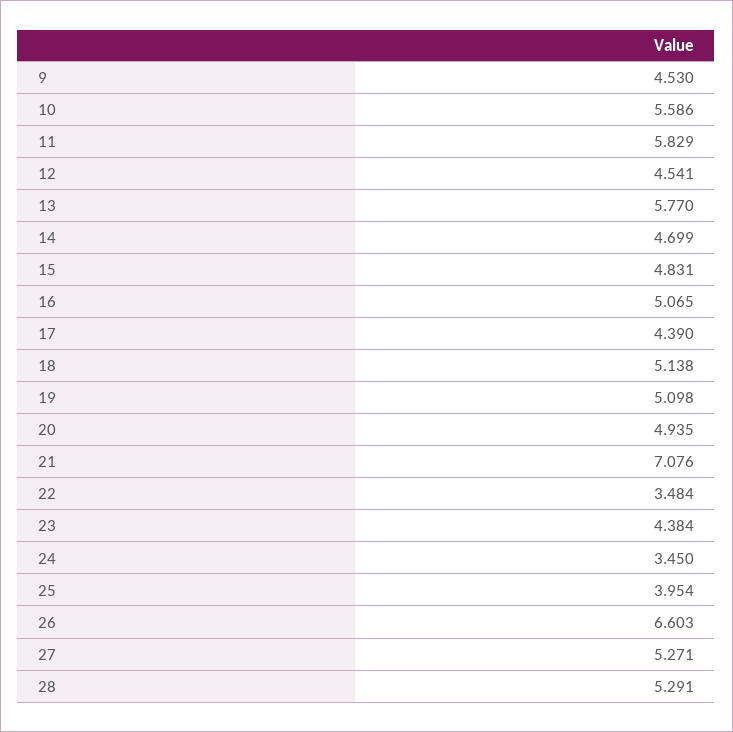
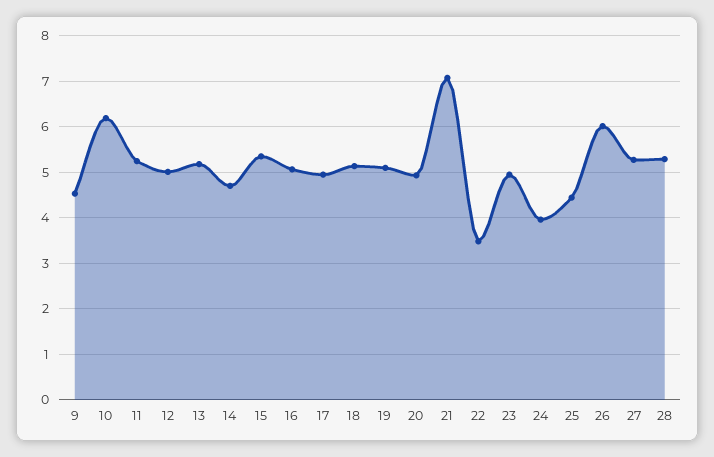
  {
    "9": 4.53,
-   "10": 5.586,
+   "10": 6.2,
-   "11": 5.829,
+   "11": 5.2,
-   "12": 4.541,
+   "12": 5,
-   "13": 5.77,
+   "13": 5.2,
    "14": 4.699,
-   "15": 4.831,
+   "15": 5.4,
    "16": 5.065,
-   "17": 4.39,
+   "17": 5,
    "18": 5.138,
    "19": 5.098,
    "20": 4.935,
    "21": 7.076,
    "22": 3.484,
-   "23": 4.384,
+   "23": 5,
-   "24": 3.45,
+   "24": 4,
-   "25": 3.954,
+   "25": 4.4,
-   "26": 6.603,
+   "26": 6,
    "27": 5.271,
    "28": 5.291
  }

